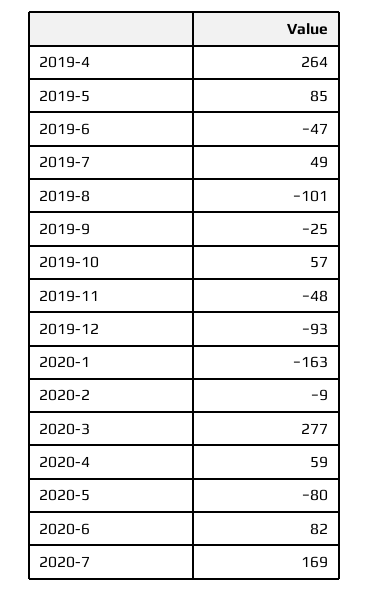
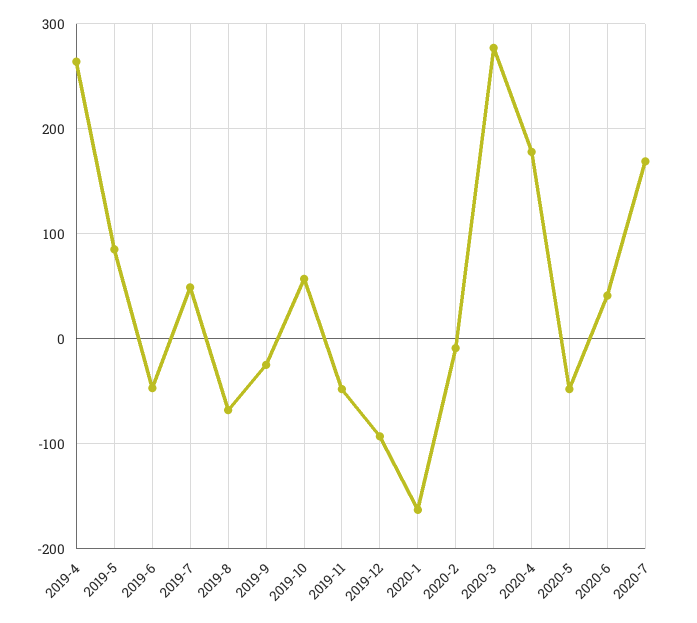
  {
    "2019-4": 264,
    "2019-5": 85,
    "2019-6": -47,
    "2019-7": 49,
-   "2019-8": -101,
+   "2019-8": -70,
    "2019-9": -25,
    "2019-10": 57,
    "2019-11": -48,
    "2019-12": -93,
    "2020-1": -163,
    "2020-2": -9,
    "2020-3": 277,
-   "2020-4": 59,
+   "2020-4": 180,
-   "2020-5": -80,
+   "2020-5": -50,
-   "2020-6": 82,
+   "2020-6": 40,
    "2020-7": 169
  }

